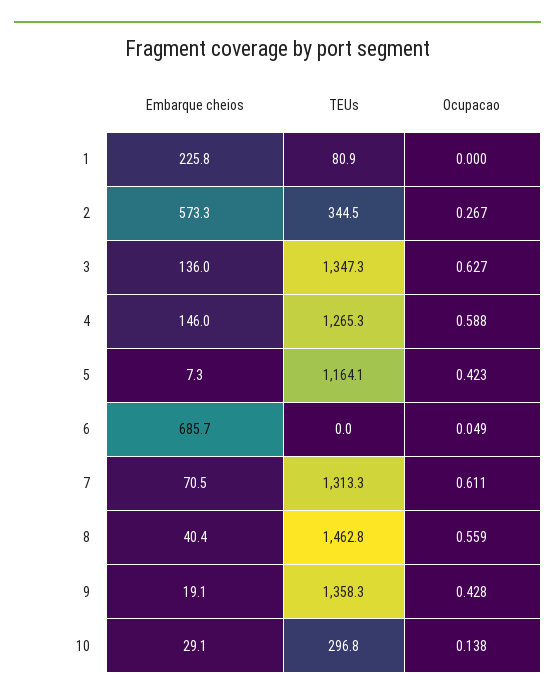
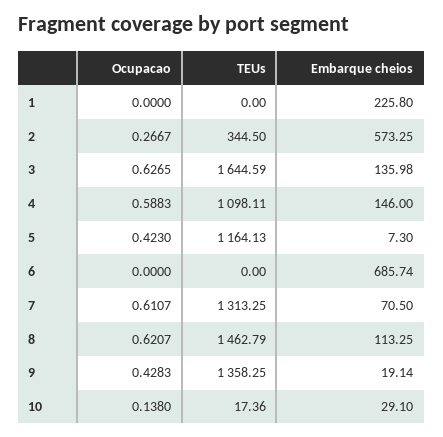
  {
    "Embarque cheios": {
      "1": 225.8,
      "2": 573.25,
      "3": 135.98,
      "4": 146,
      "5": 7.3,
      "6": 685.74,
      "7": 70.5,
-     "8": 40.4,
+     "8": 113.25,
      "9": 19.14,
      "10": 29.1
    },
    "TEUs": {
-     "1": 80.9,
+     "1": 0,
      "2": 344.5,
-     "3": 1347.3,
+     "3": 1644.59,
-     "4": 1265.3,
+     "4": 1098.11,
      "5": 1164.13,
      "6": 0,
      "7": 1313.25,
      "8": 1462.79,
      "9": 1358.25,
-     "10": 296.8
+     "10": 17.36
    },
    "Ocupacao": {
      "1": 0,
      "2": 0.2667,
      "3": 0.6265,
      "4": 0.5883,
      "5": 0.423,
-     "6": 0.049,
+     "6": 0,
      "7": 0.6107,
-     "8": 0.559,
+     "8": 0.6207,
      "9": 0.4283,
      "10": 0.138
    }
  }

